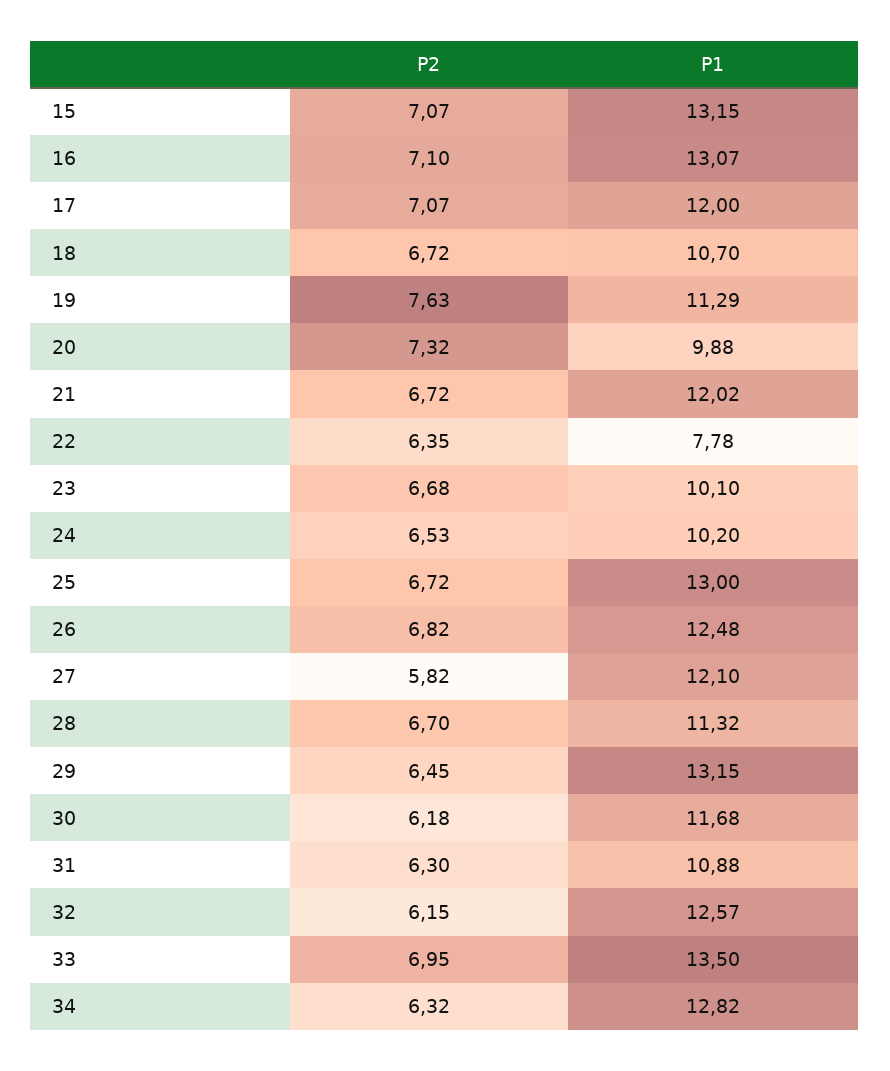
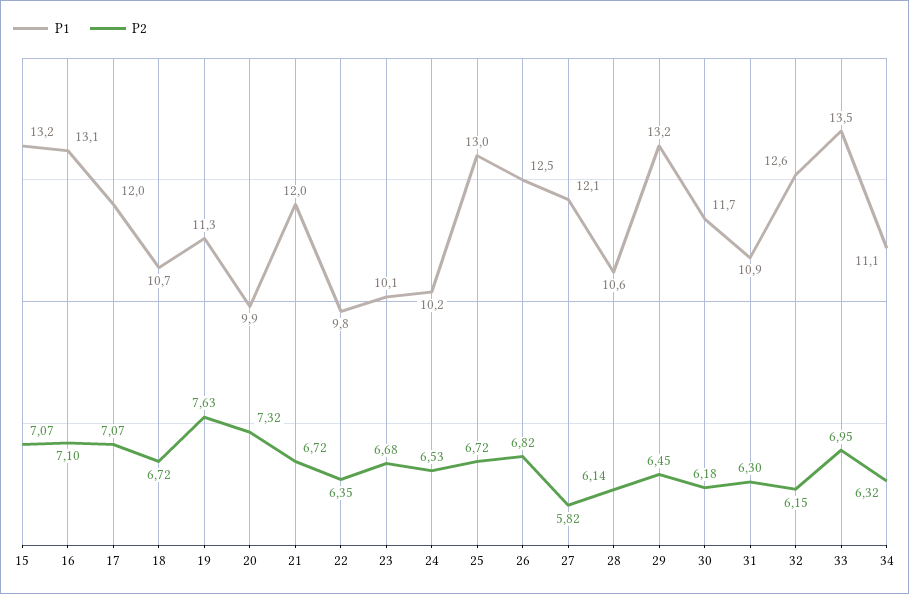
  {
    "P2": {
      "15": 7.07,
      "16": 7.1,
      "17": 7.07,
      "18": 6.72,
      "19": 7.63,
      "20": 7.32,
      "21": 6.72,
      "22": 6.35,
      "23": 6.68,
      "24": 6.53,
      "25": 6.72,
      "26": 6.82,
      "27": 5.82,
-     "28": 6.7,
+     "28": 6.14,
      "29": 6.45,
      "30": 6.18,
      "31": 6.3,
      "32": 6.15,
      "33": 6.95,
      "34": 6.32
    },
    "P1": {
      "15": 13.15,
      "16": 13.07,
      "17": 12,
      "18": 10.7,
      "19": 11.29,
      "20": 9.88,
      "21": 12.02,
-     "22": 7.78,
+     "22": 9.8,
      "23": 10.1,
      "24": 10.2,
      "25": 13,
      "26": 12.48,
      "27": 12.1,
-     "28": 11.32,
+     "28": 10.6,
      "29": 13.15,
      "30": 11.68,
      "31": 10.88,
      "32": 12.57,
      "33": 13.5,
-     "34": 12.82
+     "34": 11.1
    }
  }

